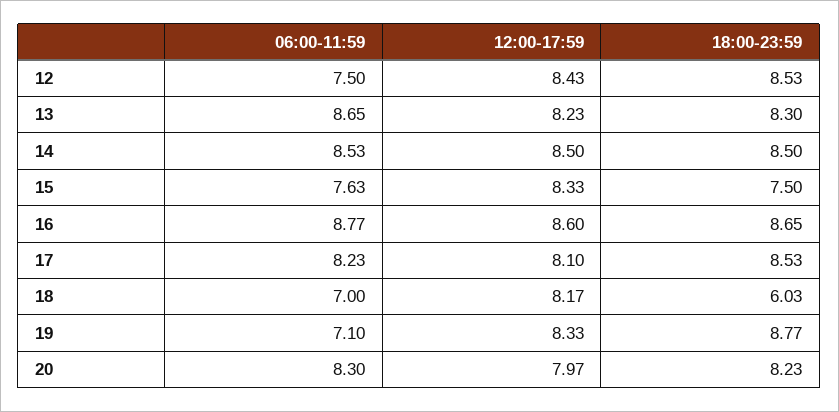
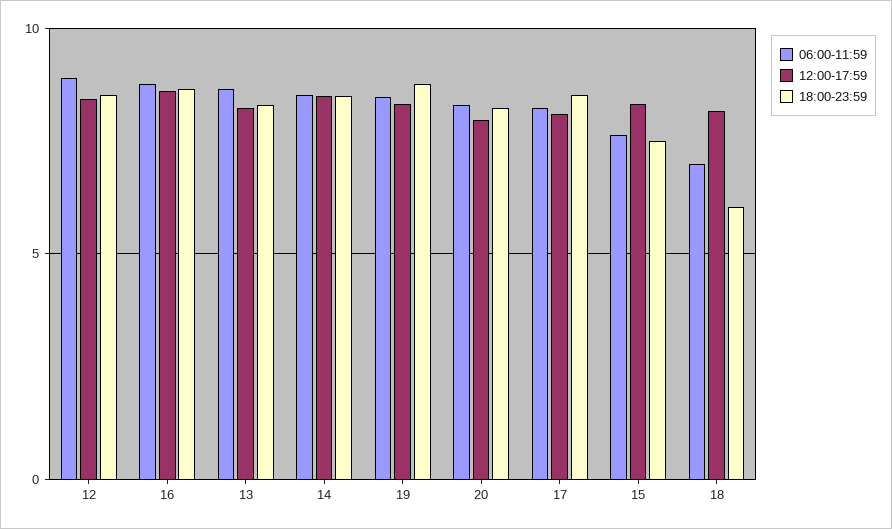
  {
    "06:00-11:59": {
-     "12": 7.5,
+     "12": 9,
      "13": 8.65,
      "14": 8.53,
      "15": 7.63,
      "16": 8.77,
      "17": 8.23,
      "18": 7,
-     "19": 7.1,
+     "19": 8.5,
      "20": 8.3
    },
    "12:00-17:59": {
      "12": 8.43,
      "13": 8.23,
      "14": 8.5,
      "15": 8.33,
      "16": 8.6,
      "17": 8.1,
      "18": 8.17,
      "19": 8.33,
      "20": 7.97
    },
    "18:00-23:59": {
      "12": 8.53,
      "13": 8.3,
      "14": 8.5,
      "15": 7.5,
      "16": 8.65,
      "17": 8.53,
      "18": 6.03,
      "19": 8.77,
      "20": 8.23
    }
  }

